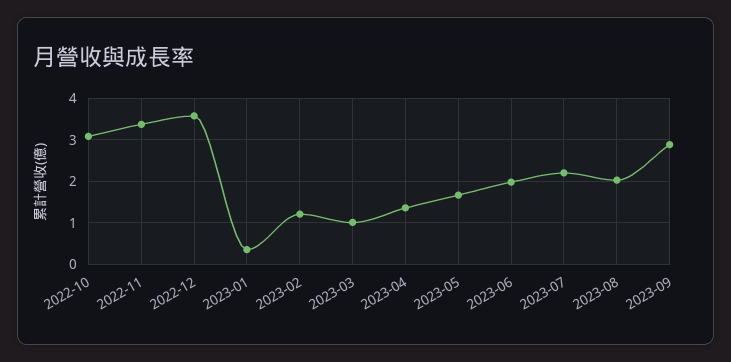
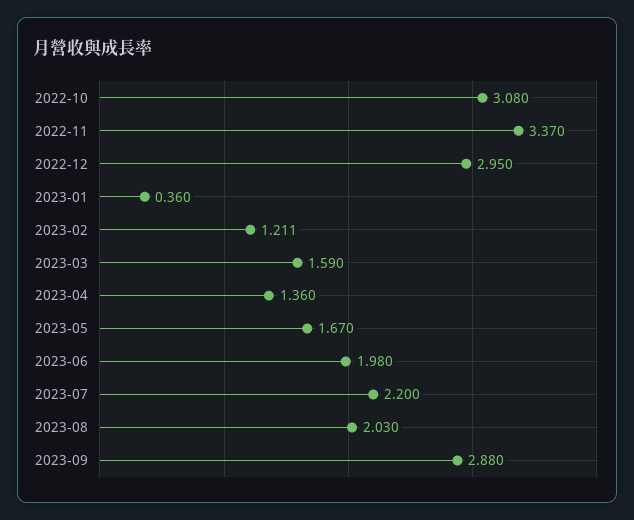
  {
    "2022-10": 3.08,
    "2022-11": 3.37,
-   "2022-12": 3.6,
+   "2022-12": 2.95,
    "2023-01": 0.36,
    "2023-02": 1.211,
-   "2023-03": 1,
+   "2023-03": 1.59,
    "2023-04": 1.36,
    "2023-05": 1.67,
    "2023-06": 1.98,
    "2023-07": 2.2,
    "2023-08": 2.03,
    "2023-09": 2.88
  }

